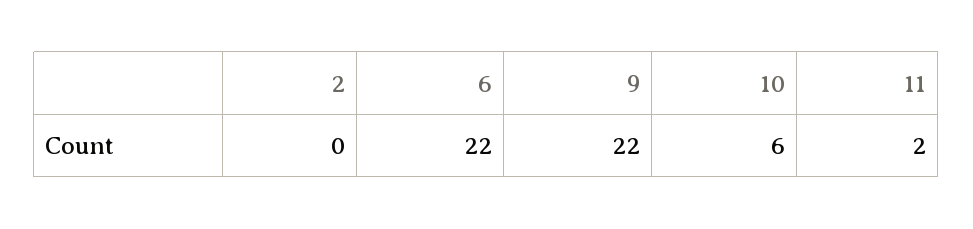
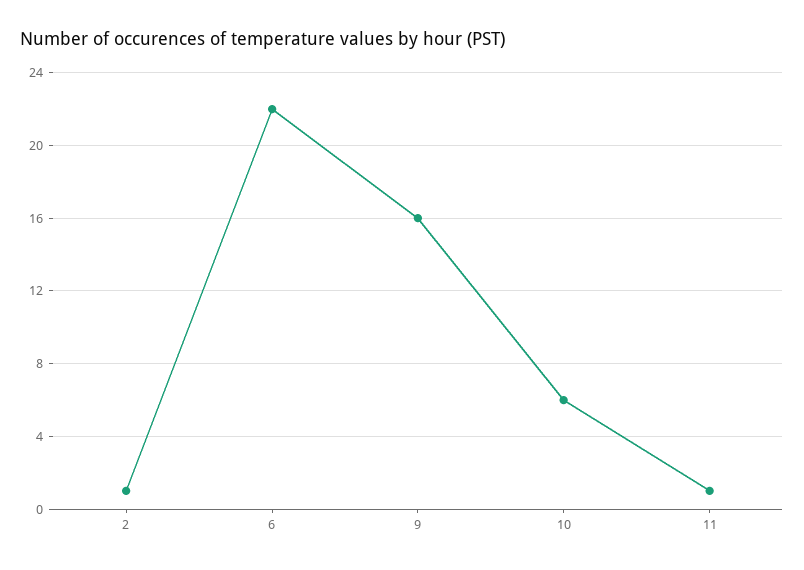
  {
-   "2": 0,
+   "2": 1,
    "6": 22,
-   "9": 22,
+   "9": 16,
    "10": 6,
-   "11": 2
+   "11": 1
  }

